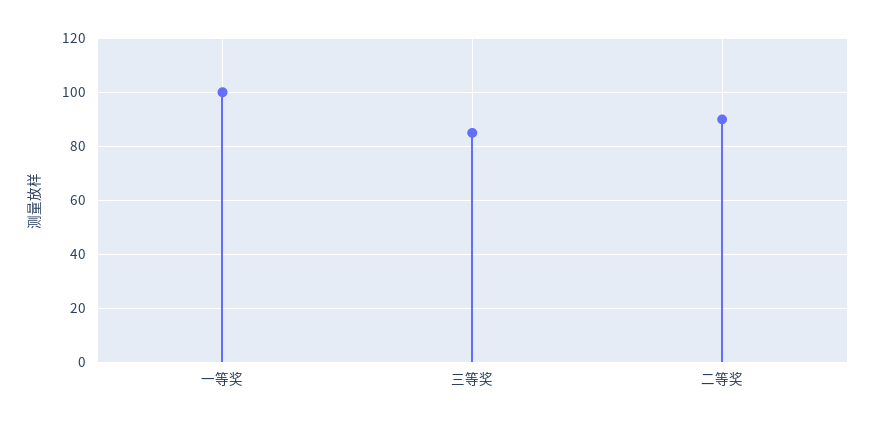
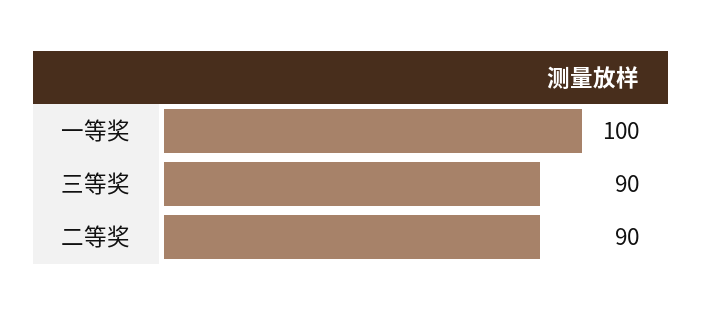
  {
    "一等奖": 100,
-   "三等奖": 85,
+   "三等奖": 90,
    "二等奖": 90
  }

